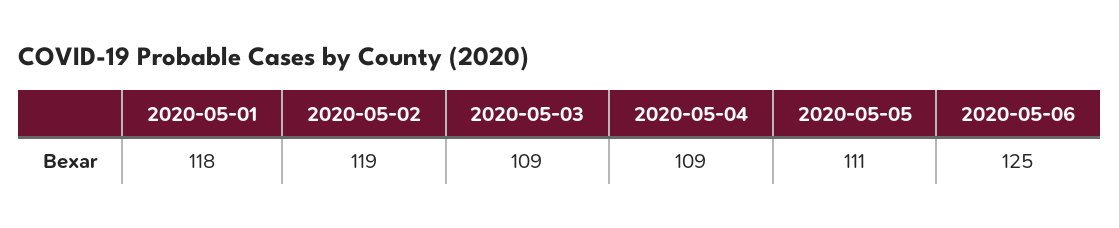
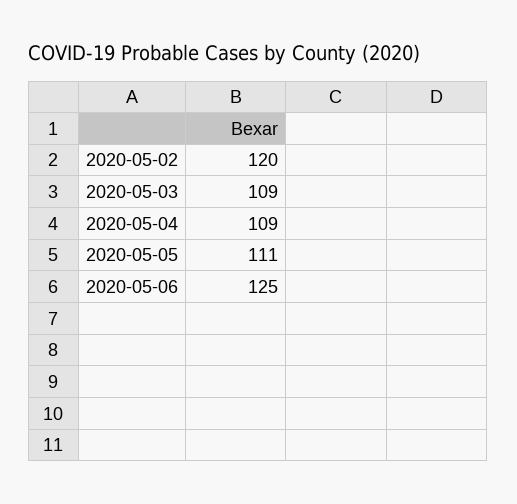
  {
-   "2020-05-01": 118,
-   "2020-05-02": 119,
+   "2020-05-02": 120,
    "2020-05-03": 109,
    "2020-05-04": 109,
    "2020-05-05": 111,
    "2020-05-06": 125
  }

